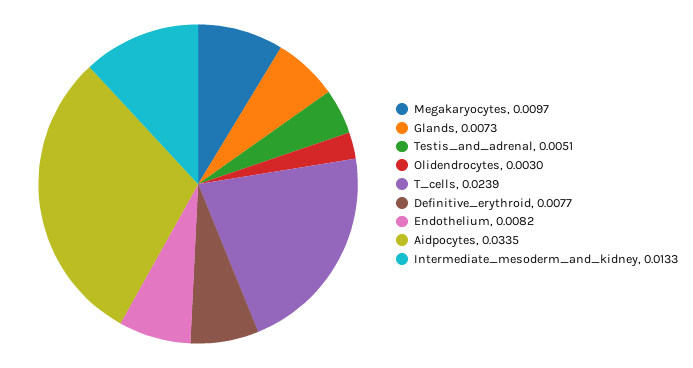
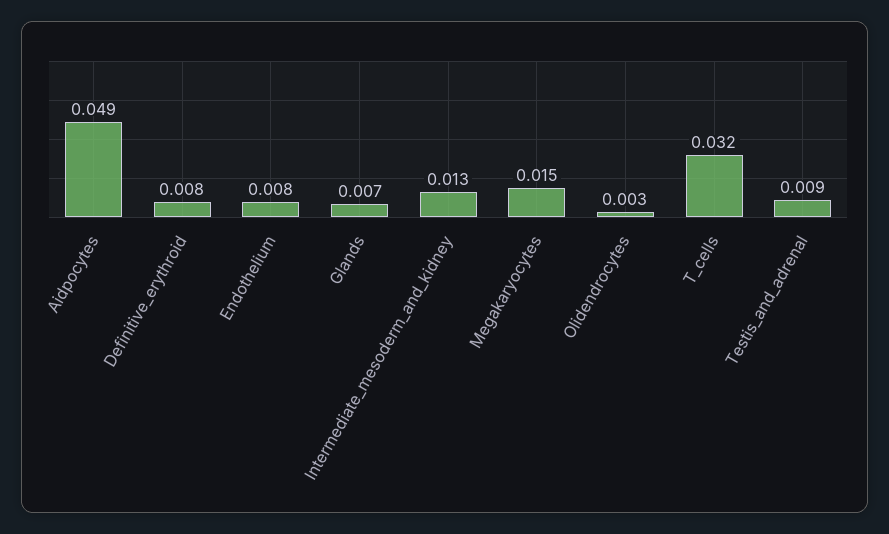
  {
-   "Megakaryocytes": 0.0097,
+   "Megakaryocytes": 0.015,
    "Glands": 0.0073,
-   "Testis_and_adrenal": 0.0051,
+   "Testis_and_adrenal": 0.009,
    "Olidendrocytes": 0.003,
-   "T_cells": 0.0239,
+   "T_cells": 0.032,
    "Definitive_erythroid": 0.0077,
    "Endothelium": 0.0082,
-   "Aidpocytes": 0.0335,
+   "Aidpocytes": 0.049,
    "Intermediate_mesoderm_and_kidney": 0.0133
  }

